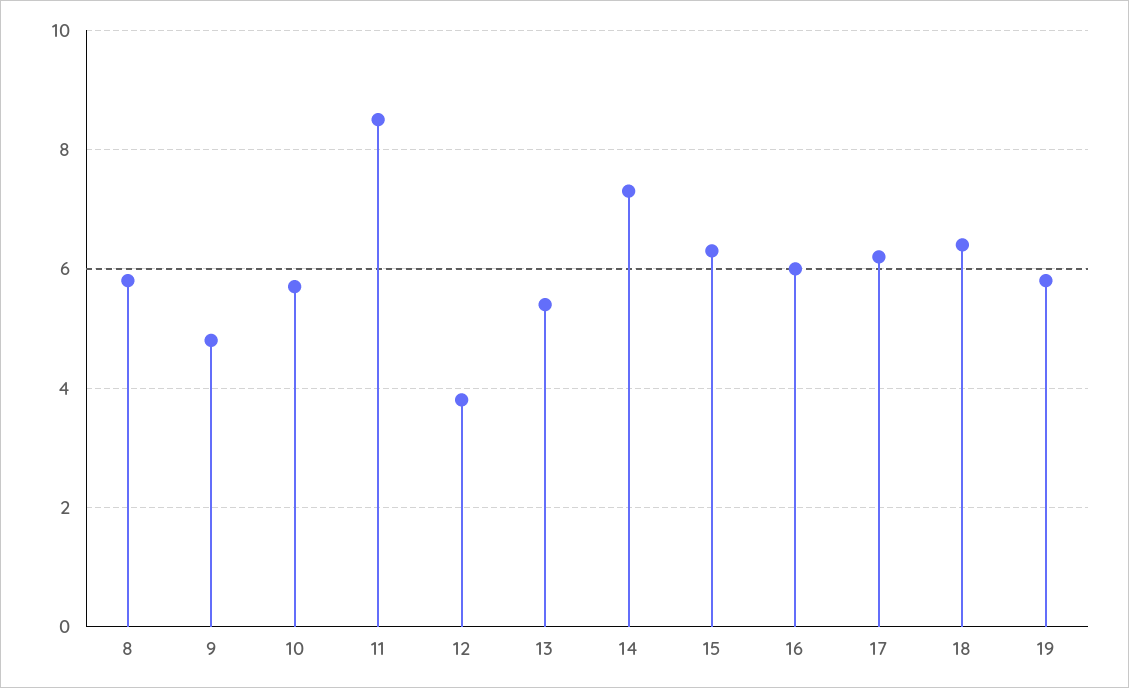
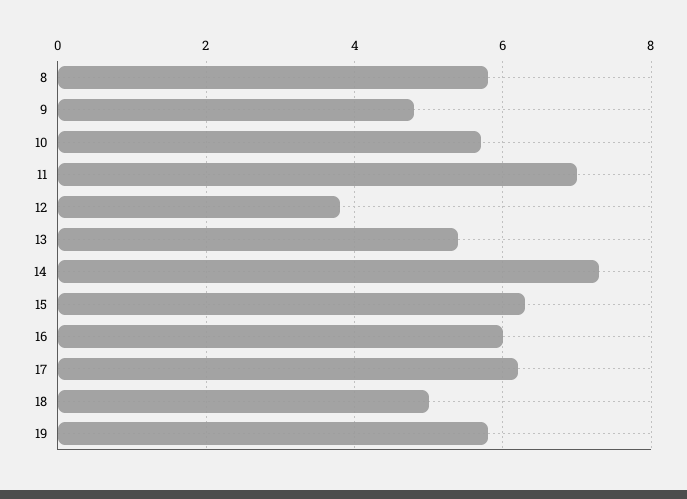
  {
    "8": 6,
    "9": 5,
    "10": 5.5,
-   "11": 8.5,
+   "11": 7,
    "12": 4,
    "13": 5.5,
    "14": 7.5,
    "15": 6.5,
    "16": 6,
    "17": 6,
-   "18": 6.5,
+   "18": 5,
    "19": 6
  }

